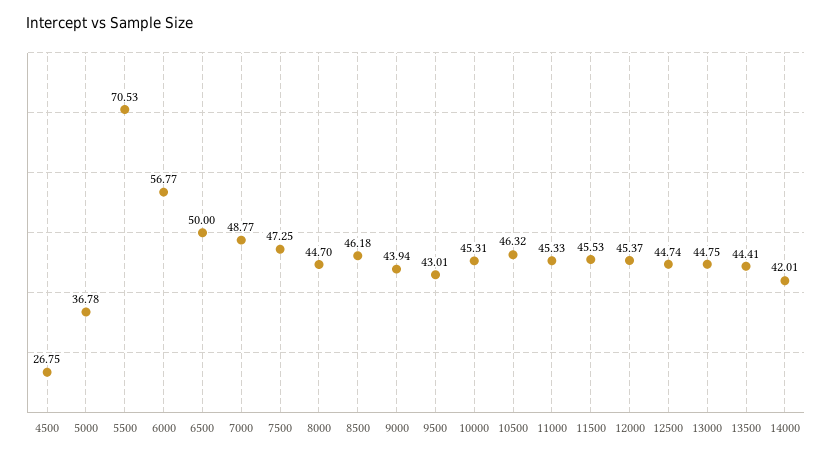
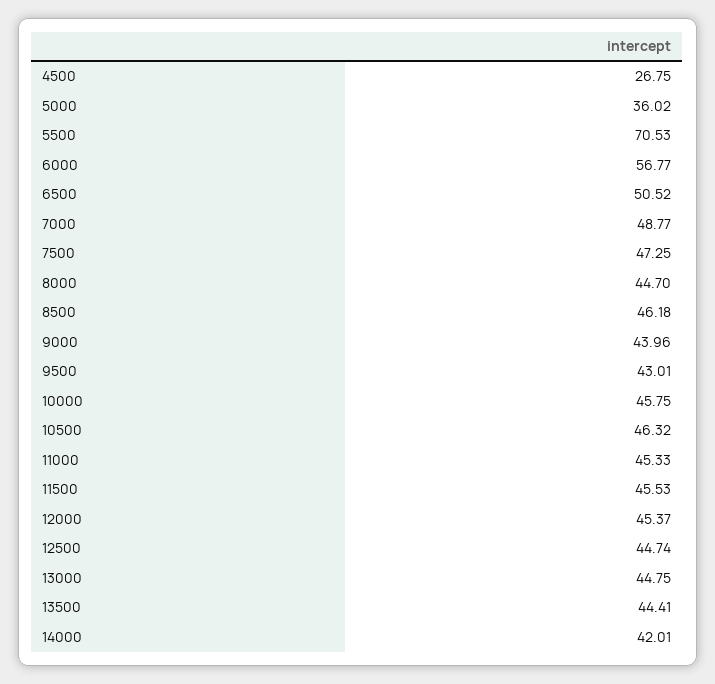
  {
    "4500": 26.75,
-   "5000": 36.78,
+   "5000": 36.02,
    "5500": 70.53,
    "6000": 56.77,
-   "6500": 50,
+   "6500": 50.52,
    "7000": 48.77,
    "7500": 47.25,
    "8000": 44.7,
    "8500": 46.18,
-   "9000": 43.94,
+   "9000": 43.96,
    "9500": 43.01,
-   "10000": 45.31,
+   "10000": 45.75,
    "10500": 46.32,
    "11000": 45.33,
    "11500": 45.53,
    "12000": 45.37,
    "12500": 44.74,
    "13000": 44.75,
    "13500": 44.41,
    "14000": 42.01
  }

